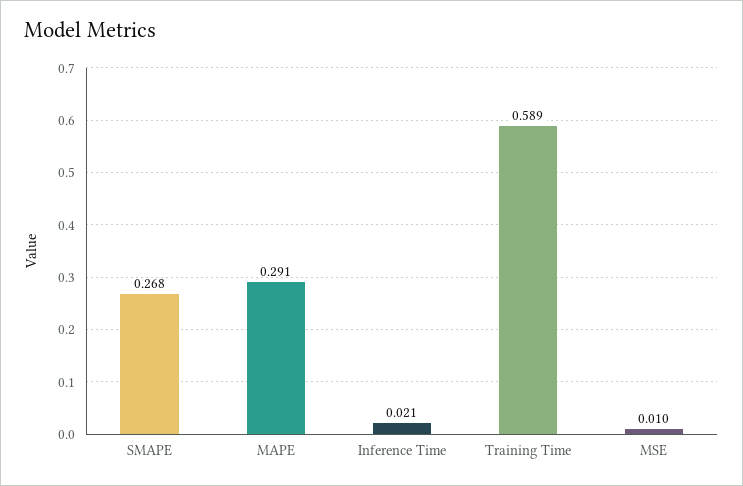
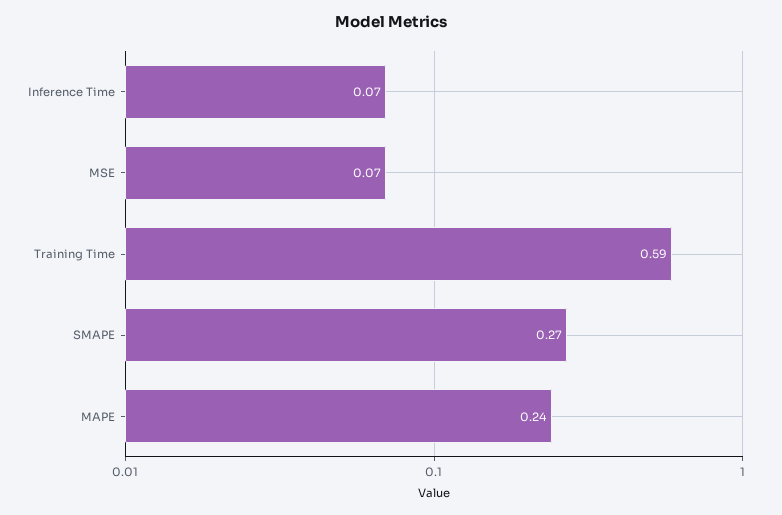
  {
    "SMAPE": 0.268,
-   "MAPE": 0.291,
+   "MAPE": 0.24,
-   "Inference Time": 0.021,
+   "Inference Time": 0.07,
    "Training Time": 0.589,
-   "MSE": 0.01
+   "MSE": 0.07
  }

